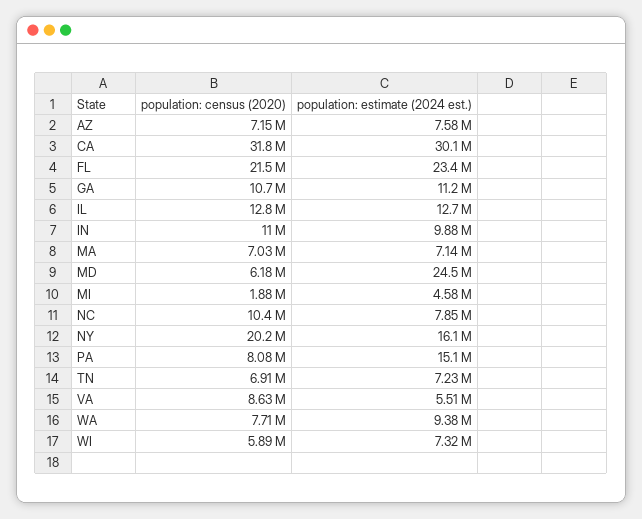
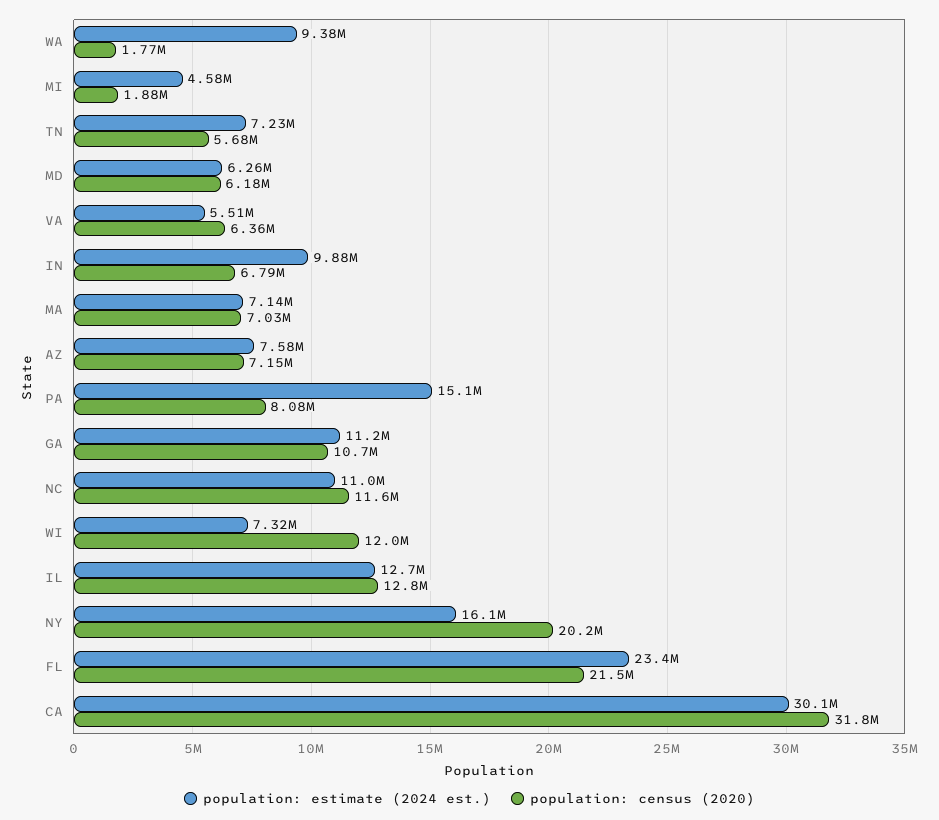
  {
    "population: census (2020)": {
      "AZ": 7150000,
      "CA": 31800000,
      "FL": 21500000,
      "GA": 10700000,
      "IL": 12800000,
-     "IN": 11000000,
+     "IN": 6790000,
      "MA": 7030000,
      "MD": 6180000,
      "MI": 1880000,
-     "NC": 10400000,
+     "NC": 11600000,
      "NY": 20200000,
      "PA": 8080000,
-     "TN": 6910000,
+     "TN": 5680000,
-     "VA": 8630000,
+     "VA": 6360000,
-     "WA": 7710000,
+     "WA": 1770000,
-     "WI": 5890000
+     "WI": 12000000
    },
    "population: estimate (2024 est.)": {
      "AZ": 7580000,
      "CA": 30100000,
      "FL": 23400000,
      "GA": 11200000,
      "IL": 12700000,
      "IN": 9880000,
      "MA": 7140000,
-     "MD": 24500000,
+     "MD": 6260000,
      "MI": 4580000,
-     "NC": 7850000,
+     "NC": 11000000,
      "NY": 16100000,
      "PA": 15100000,
      "TN": 7230000,
      "VA": 5510000,
      "WA": 9380000,
      "WI": 7320000
    }
  }

